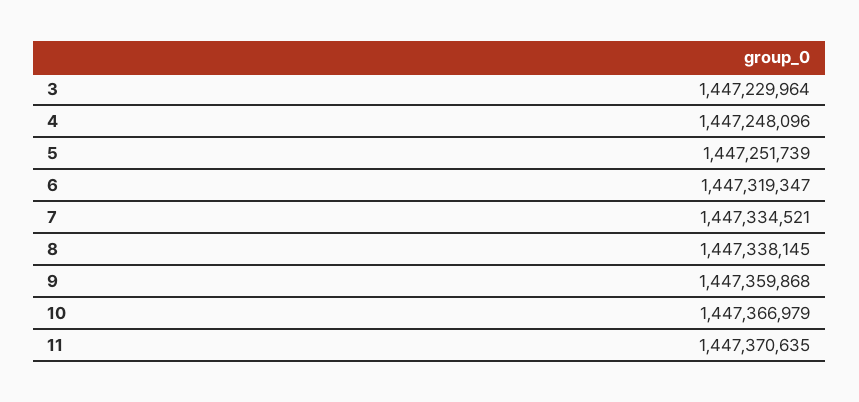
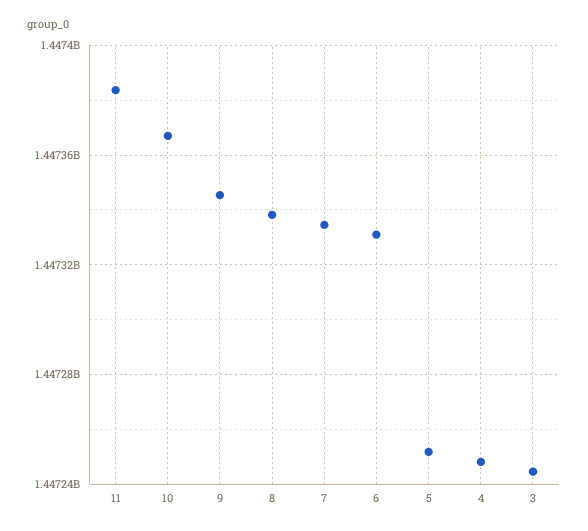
  {
-   "3": 1447229964,
+   "3": 1447245000,
    "4": 1447248096,
    "5": 1447251739,
-   "6": 1447319347,
+   "6": 1447330000,
    "7": 1447334521,
    "8": 1447338145,
-   "9": 1447359868,
+   "9": 1447345000,
    "10": 1447366979,
-   "11": 1447370635
+   "11": 1447385000
  }

